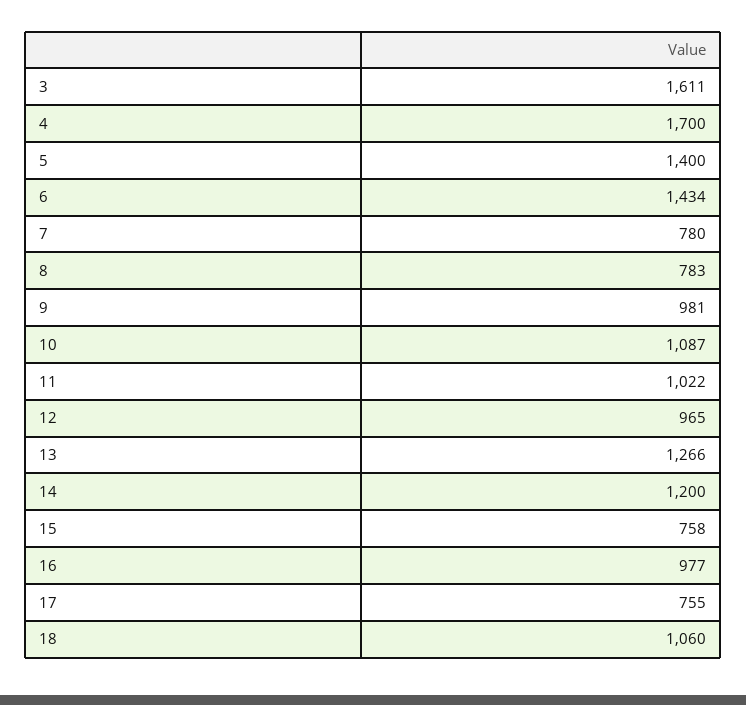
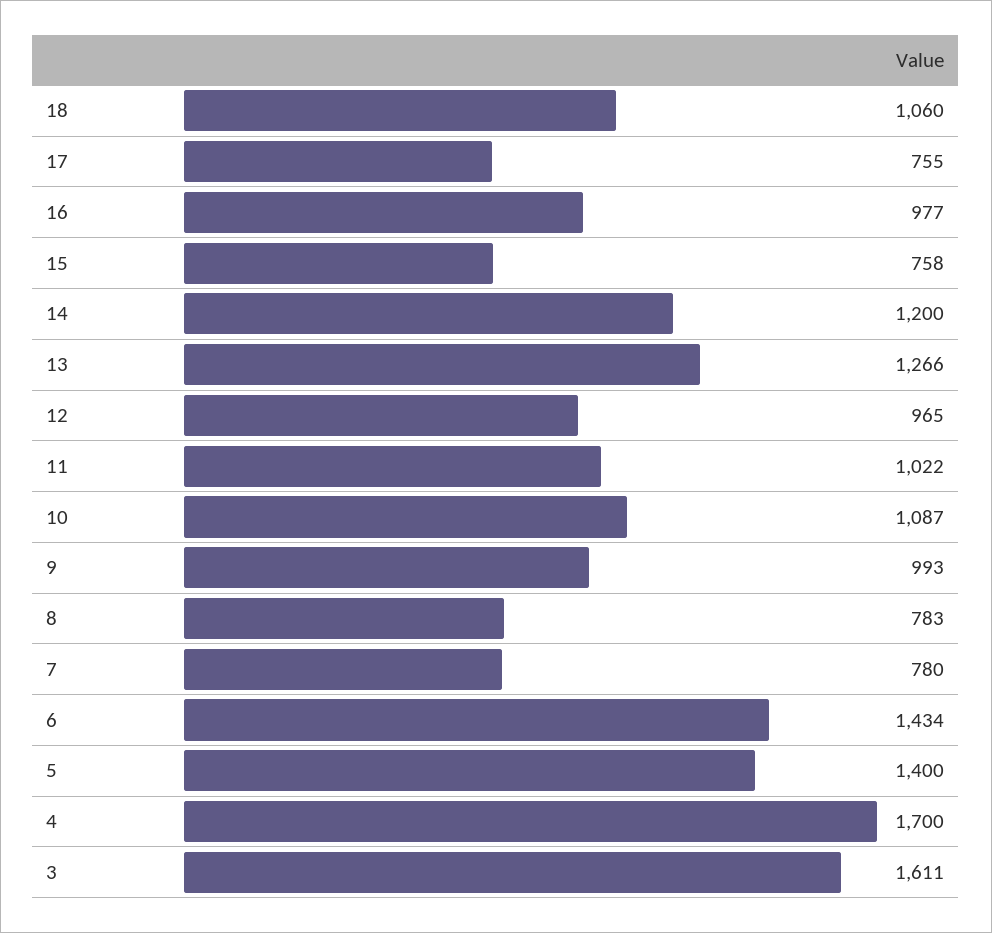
  {
    "3": 1611,
    "4": 1700,
    "5": 1400,
    "6": 1434,
    "7": 780,
    "8": 783,
-   "9": 981,
+   "9": 993,
    "10": 1087,
    "11": 1022,
    "12": 965,
    "13": 1266,
    "14": 1200,
    "15": 758,
    "16": 977,
    "17": 755,
    "18": 1060
  }

